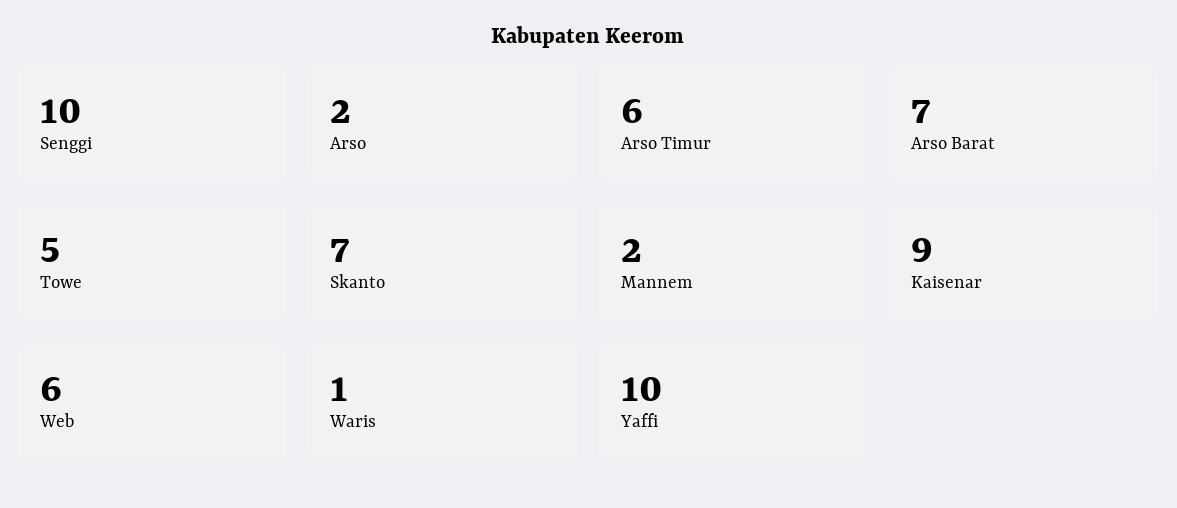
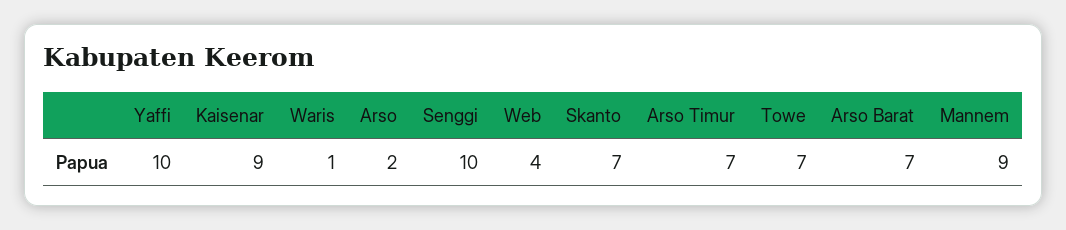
  {
    "Senggi": 10,
    "Arso": 2,
-   "Arso Timur": 6,
+   "Arso Timur": 7,
    "Arso Barat": 7,
-   "Towe": 5,
+   "Towe": 7,
    "Skanto": 7,
-   "Mannem": 2,
+   "Mannem": 9,
    "Kaisenar": 9,
-   "Web": 6,
+   "Web": 4,
    "Waris": 1,
    "Yaffi": 10
  }

